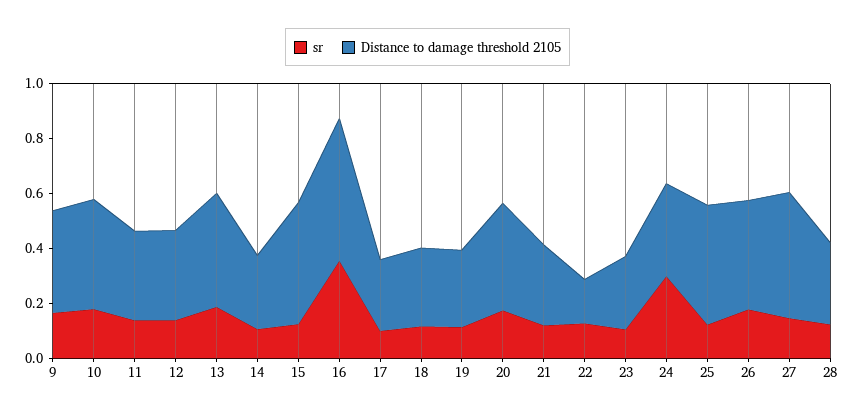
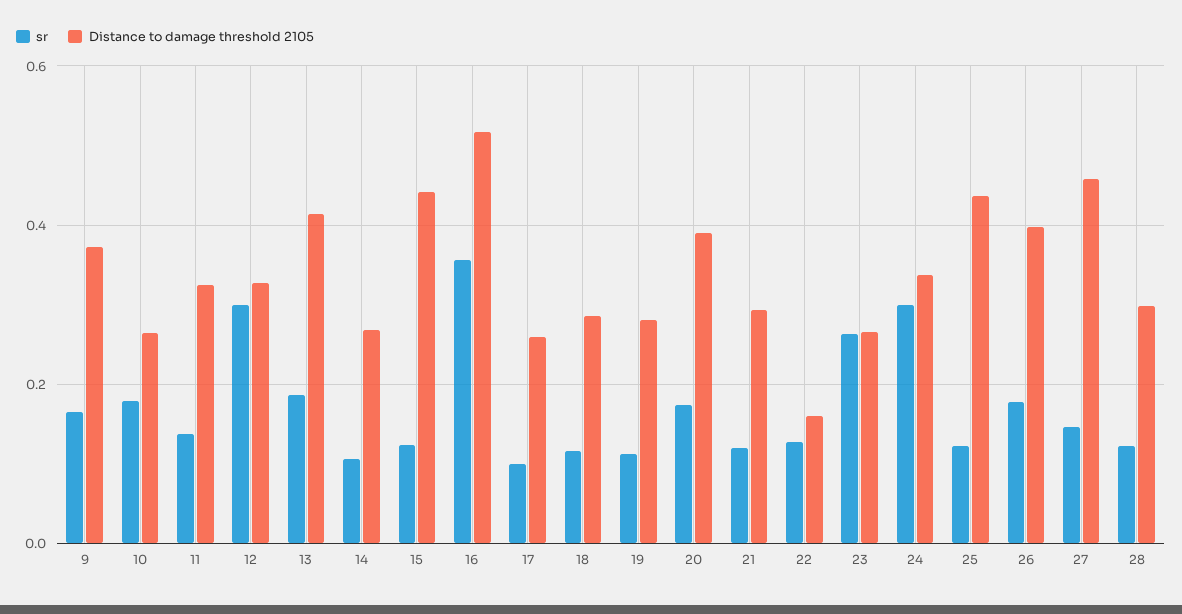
  {
    "sr": {
      "9": 0.16,
      "10": 0.18,
      "11": 0.14,
-     "12": 0.15,
+     "12": 0.3,
      "13": 0.18,
      "14": 0.1,
      "15": 0.12,
      "16": 0.36,
      "17": 0.1,
      "18": 0.12,
      "19": 0.12,
      "20": 0.18,
      "21": 0.12,
      "22": 0.12,
-     "23": 0.1,
+     "23": 0.26,
      "24": 0.3,
      "25": 0.12,
      "26": 0.18,
      "27": 0.14,
      "28": 0.12
    },
    "Distance to damage threshold 2105": {
      "9": 0.38,
-     "10": 0.4,
+     "10": 0.26,
      "11": 0.32,
      "12": 0.32,
      "13": 0.42,
      "14": 0.26,
      "15": 0.44,
      "16": 0.52,
      "17": 0.26,
      "18": 0.28,
      "19": 0.28,
      "20": 0.4,
      "21": 0.3,
      "22": 0.16,
      "23": 0.26,
      "24": 0.34,
      "25": 0.44,
      "26": 0.4,
      "27": 0.46,
      "28": 0.3
    }
  }

